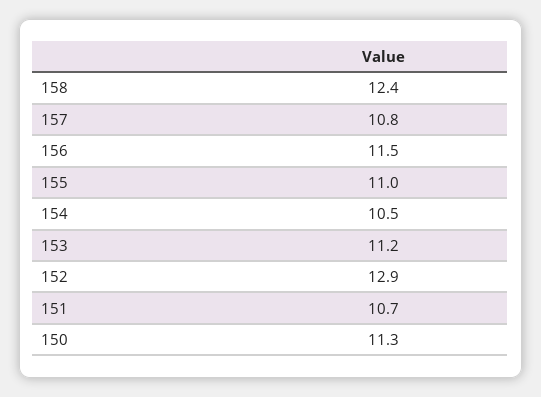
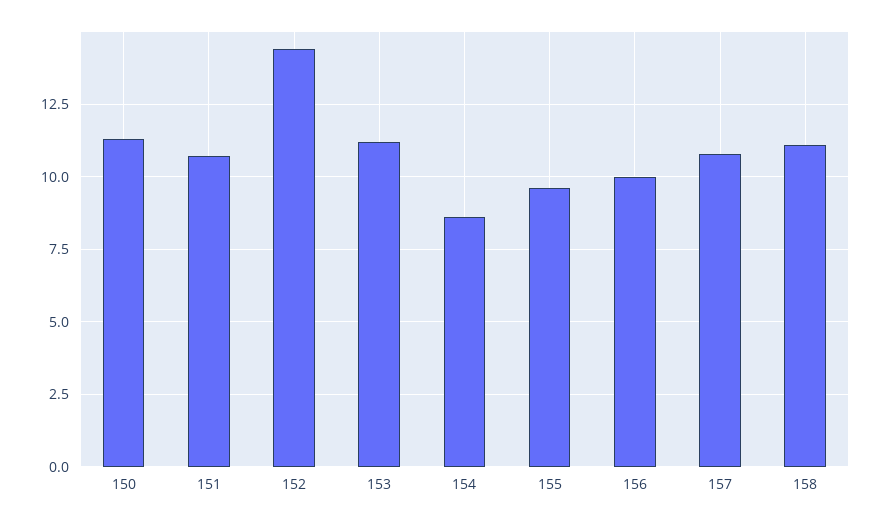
  {
-   "158": 12.4,
+   "158": 11,
    "157": 10.8,
-   "156": 11.5,
+   "156": 10,
-   "155": 11,
+   "155": 9.5,
-   "154": 10.5,
+   "154": 8.5,
    "153": 11.2,
-   "152": 12.9,
+   "152": 14.5,
    "151": 10.7,
    "150": 11.3
  }

